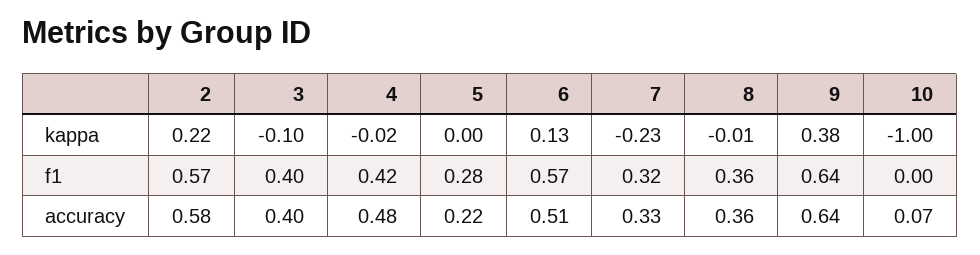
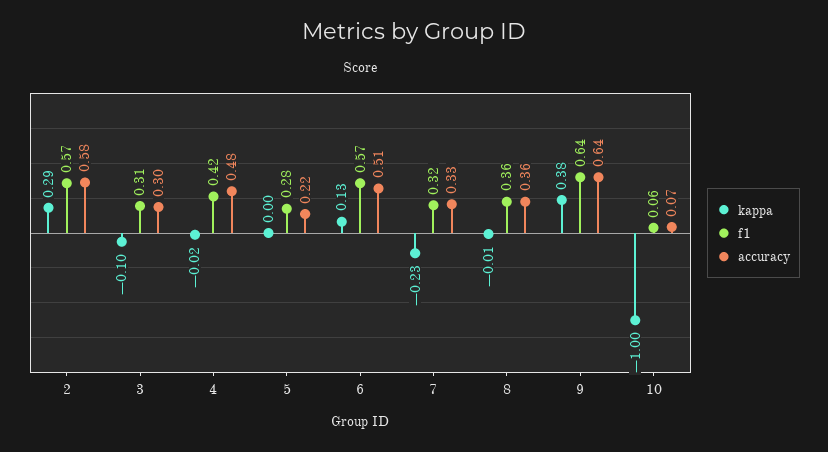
  {
    "kappa": {
-     "2": 0.22,
+     "2": 0.29,
      "3": -0.1,
      "4": -0.02,
      "5": 0,
      "6": 0.13,
      "7": -0.23,
      "8": -0.01,
      "9": 0.38,
      "10": -1
    },
    "f1": {
      "2": 0.57,
-     "3": 0.4,
+     "3": 0.31,
      "4": 0.42,
      "5": 0.28,
      "6": 0.57,
      "7": 0.32,
      "8": 0.36,
      "9": 0.64,
-     "10": 0
+     "10": 0.06
    },
    "accuracy": {
      "2": 0.58,
-     "3": 0.4,
+     "3": 0.3,
      "4": 0.48,
      "5": 0.22,
      "6": 0.51,
      "7": 0.33,
      "8": 0.36,
      "9": 0.64,
      "10": 0.07
    }
  }

